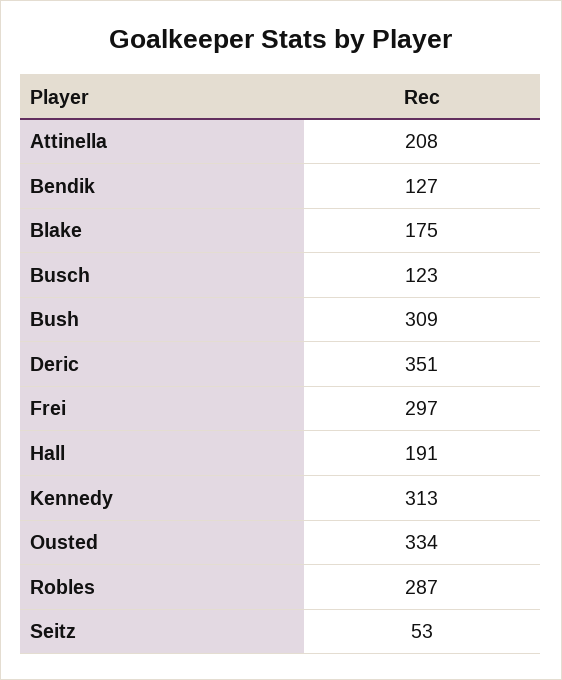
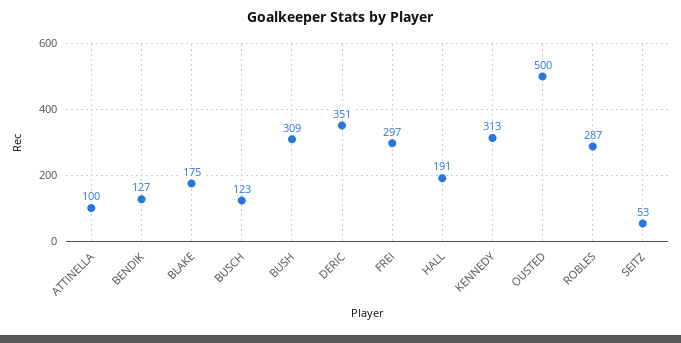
  {
-   "Attinella": 208,
+   "Attinella": 100,
    "Bendik": 127,
    "Blake": 175,
    "Busch": 123,
    "Bush": 309,
    "Deric": 351,
    "Frei": 297,
    "Hall": 191,
    "Kennedy": 313,
-   "Ousted": 334,
+   "Ousted": 500,
    "Robles": 287,
    "Seitz": 53
  }

